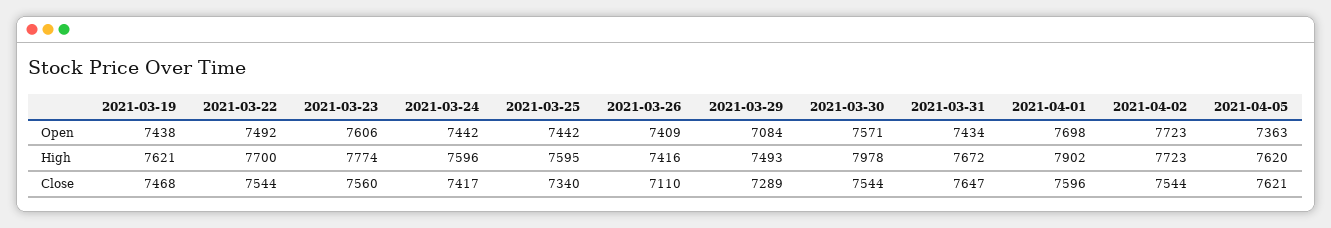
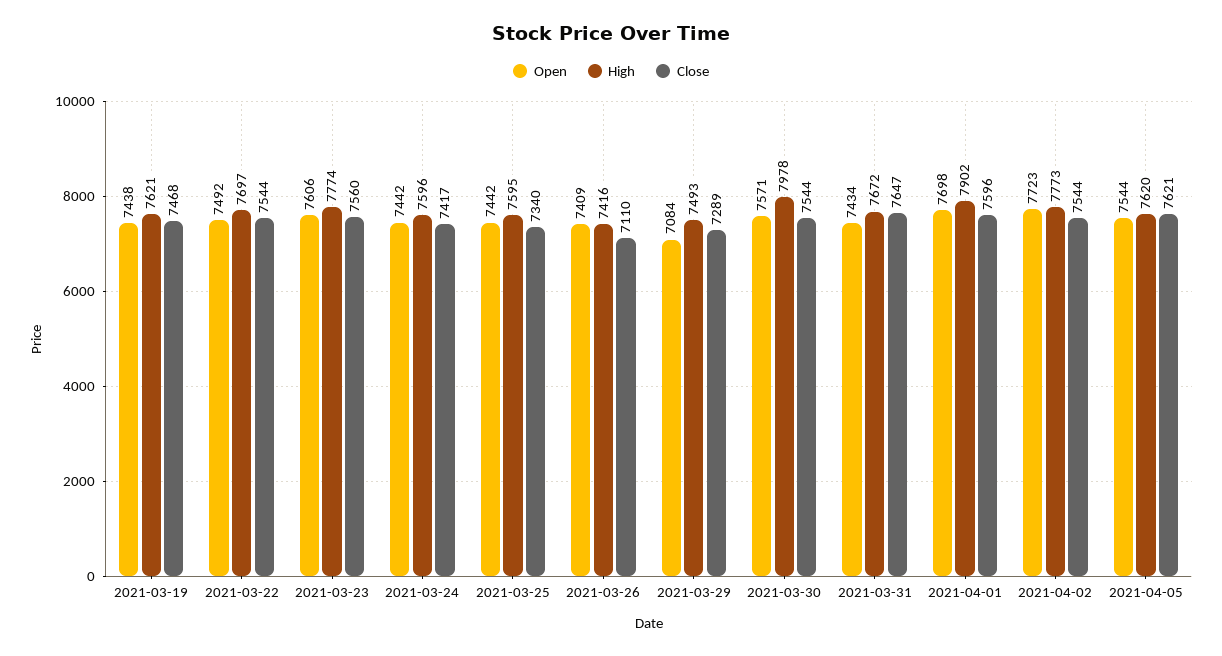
  {
    "Open": {
      "2021-03-19": 7438,
      "2021-03-22": 7492,
      "2021-03-23": 7606,
      "2021-03-24": 7442,
      "2021-03-25": 7442,
      "2021-03-26": 7409,
      "2021-03-29": 7084,
      "2021-03-30": 7571,
      "2021-03-31": 7434,
      "2021-04-01": 7698,
      "2021-04-02": 7723,
-     "2021-04-05": 7363
+     "2021-04-05": 7544
    },
    "High": {
      "2021-03-19": 7621,
-     "2021-03-22": 7700,
+     "2021-03-22": 7697,
      "2021-03-23": 7774,
      "2021-03-24": 7596,
      "2021-03-25": 7595,
      "2021-03-26": 7416,
      "2021-03-29": 7493,
      "2021-03-30": 7978,
      "2021-03-31": 7672,
      "2021-04-01": 7902,
-     "2021-04-02": 7723,
+     "2021-04-02": 7773,
      "2021-04-05": 7620
    },
    "Close": {
      "2021-03-19": 7468,
      "2021-03-22": 7544,
      "2021-03-23": 7560,
      "2021-03-24": 7417,
      "2021-03-25": 7340,
      "2021-03-26": 7110,
      "2021-03-29": 7289,
      "2021-03-30": 7544,
      "2021-03-31": 7647,
      "2021-04-01": 7596,
      "2021-04-02": 7544,
      "2021-04-05": 7621
    }
  }

